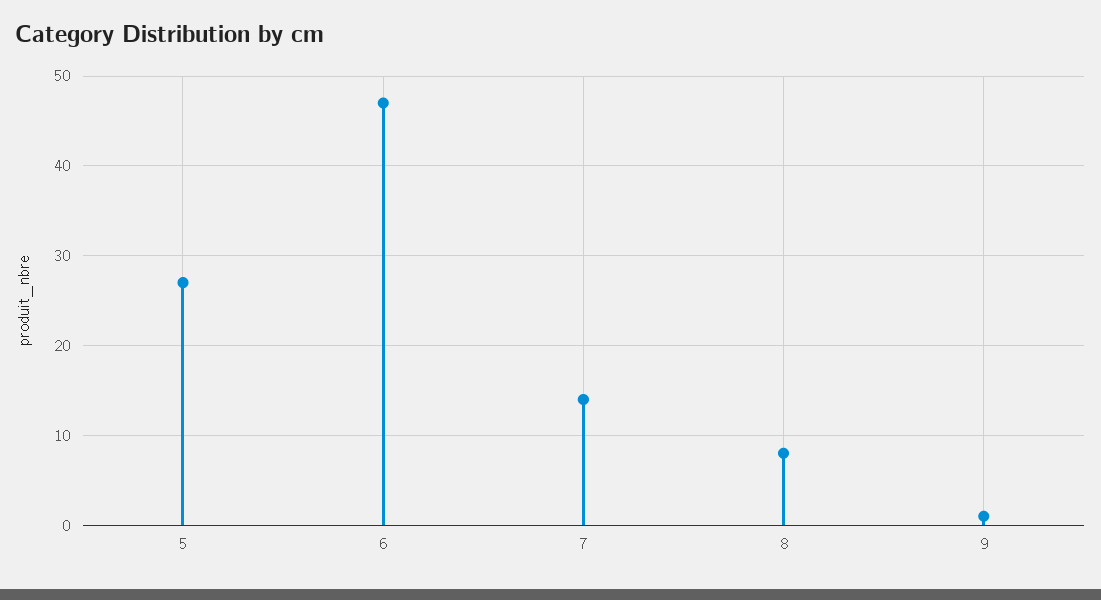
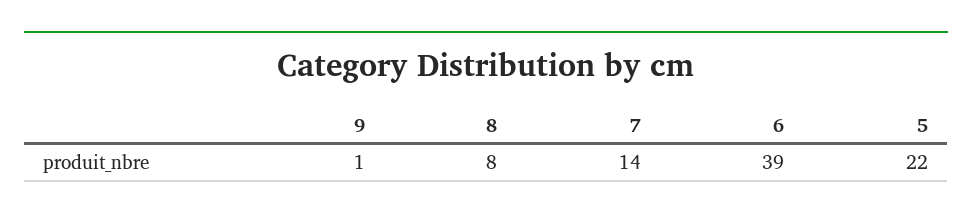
  {
-   "5": 27,
+   "5": 22,
-   "6": 47,
+   "6": 39,
    "7": 14,
    "8": 8,
    "9": 1
  }

